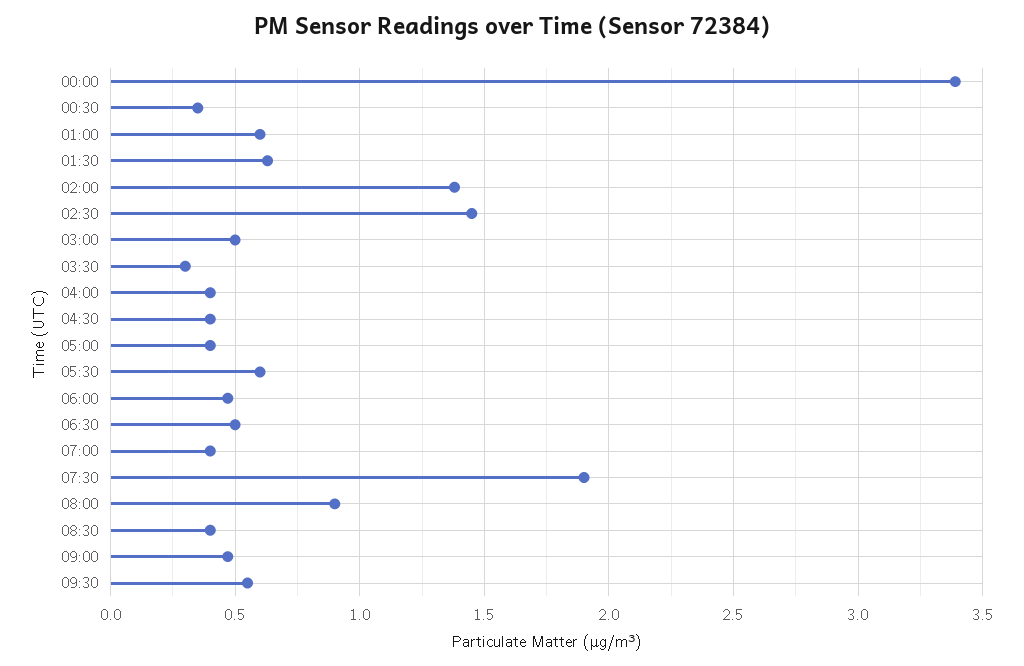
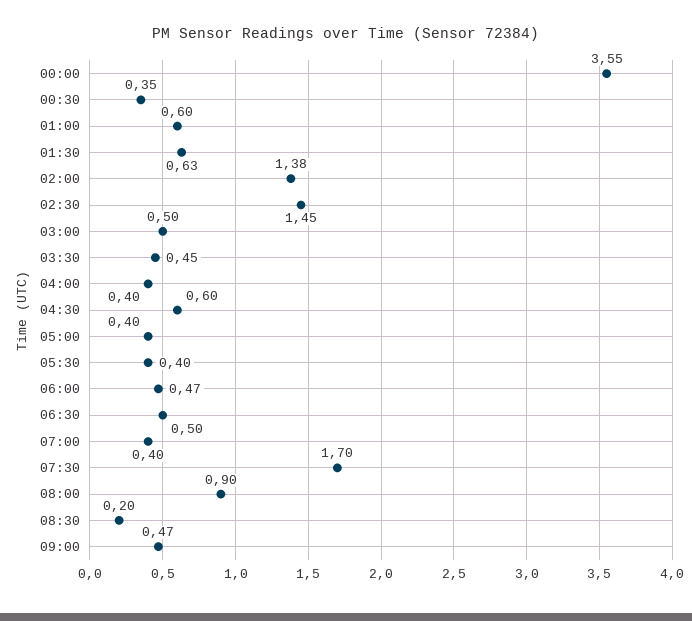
  {
-   "00:00": 3.4,
+   "00:00": 3.55,
    "00:30": 0.35,
    "01:00": 0.6,
    "01:30": 0.63,
    "02:00": 1.38,
    "02:30": 1.45,
    "03:00": 0.5,
-   "03:30": 0.3,
+   "03:30": 0.45,
    "04:00": 0.4,
-   "04:30": 0.4,
+   "04:30": 0.6,
    "05:00": 0.4,
-   "05:30": 0.6,
+   "05:30": 0.4,
    "06:00": 0.47,
    "06:30": 0.5,
    "07:00": 0.4,
-   "07:30": 1.9,
+   "07:30": 1.7,
    "08:00": 0.9,
-   "08:30": 0.4,
+   "08:30": 0.2,
-   "09:00": 0.47,
+   "09:00": 0.47
-   "09:30": 0.55
  }

